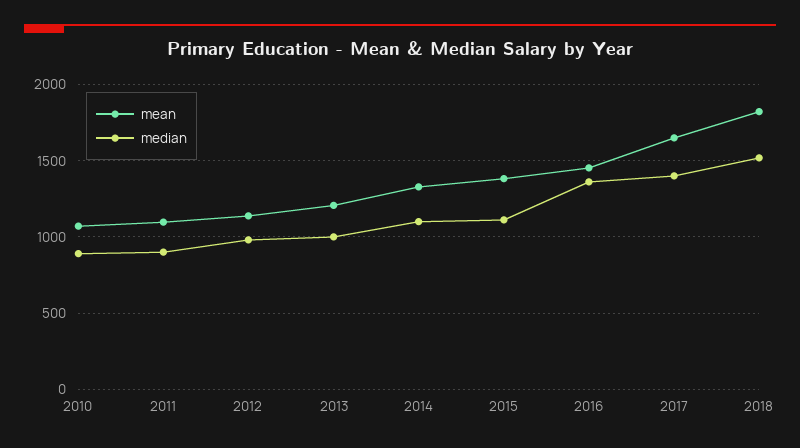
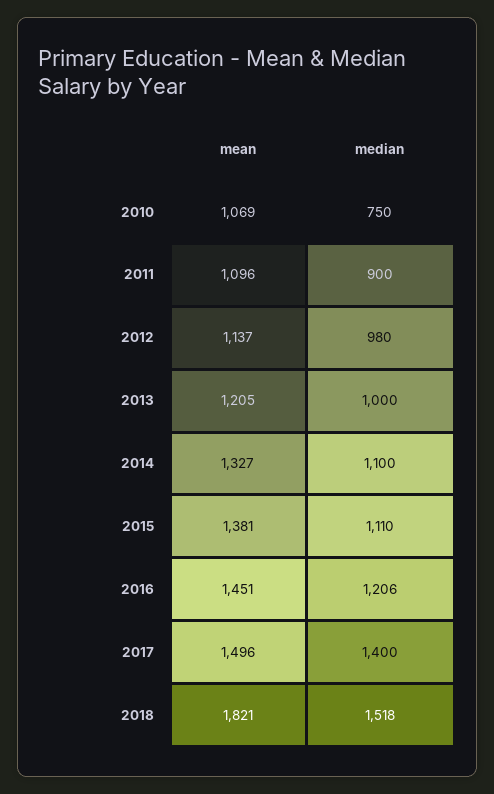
  {
    "mean": {
      "2010": 1069,
      "2011": 1096,
      "2012": 1137,
      "2013": 1205,
      "2014": 1327,
      "2015": 1381,
      "2016": 1451,
-     "2017": 1650,
+     "2017": 1496,
      "2018": 1821
    },
    "median": {
-     "2010": 900,
+     "2010": 750,
      "2011": 900,
      "2012": 980,
      "2013": 1000,
      "2014": 1100,
      "2015": 1110,
-     "2016": 1350,
+     "2016": 1206,
      "2017": 1400,
      "2018": 1518
    }
  }

